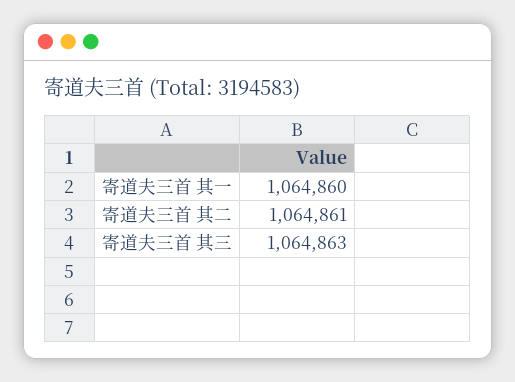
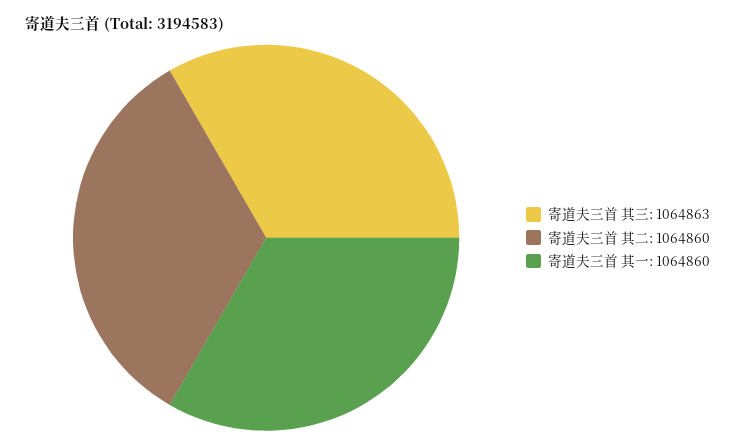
  {
    "寄道夫三首 其一": 1064860,
-   "寄道夫三首 其二": 1064861,
+   "寄道夫三首 其二": 1064860,
    "寄道夫三首 其三": 1064863
  }

